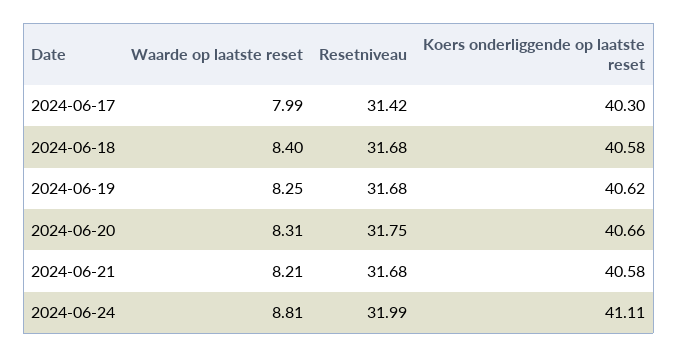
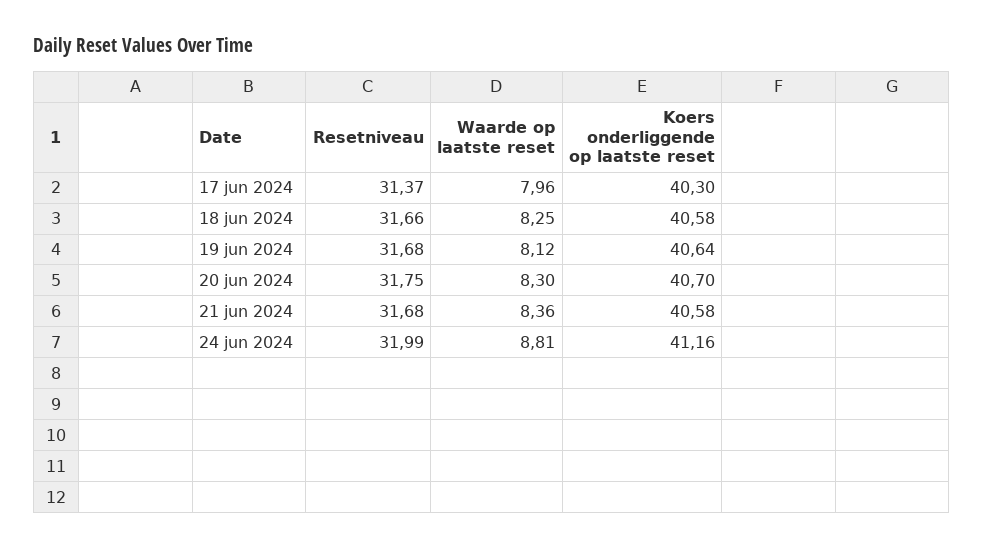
  {
    "Waarde op laatste reset": {
-     "2024-06-17": 7.99,
+     "2024-06-17": 7.96,
-     "2024-06-18": 8.4,
+     "2024-06-18": 8.25,
-     "2024-06-19": 8.25,
+     "2024-06-19": 8.12,
-     "2024-06-20": 8.31,
+     "2024-06-20": 8.3,
-     "2024-06-21": 8.21,
+     "2024-06-21": 8.36,
      "2024-06-24": 8.81
    },
    "Resetniveau": {
-     "2024-06-17": 31.42,
+     "2024-06-17": 31.37,
-     "2024-06-18": 31.68,
+     "2024-06-18": 31.66,
      "2024-06-19": 31.68,
      "2024-06-20": 31.75,
      "2024-06-21": 31.68,
      "2024-06-24": 31.99
    },
    "Koers onderliggende op laatste reset": {
      "2024-06-17": 40.3,
      "2024-06-18": 40.58,
-     "2024-06-19": 40.62,
+     "2024-06-19": 40.64,
-     "2024-06-20": 40.66,
+     "2024-06-20": 40.7,
      "2024-06-21": 40.58,
-     "2024-06-24": 41.11
+     "2024-06-24": 41.16
    }
  }

